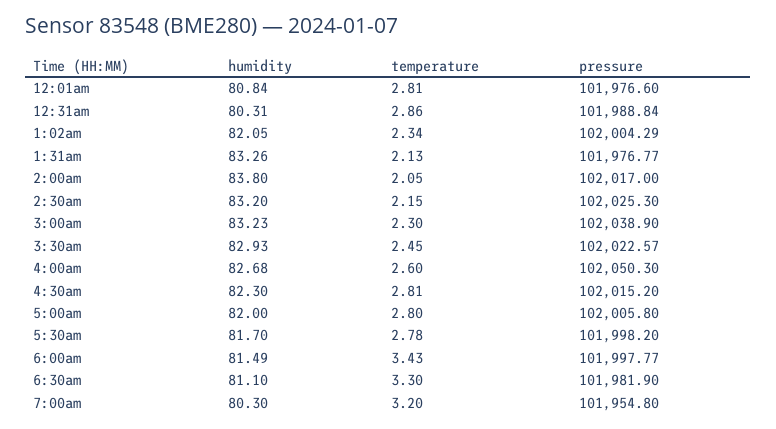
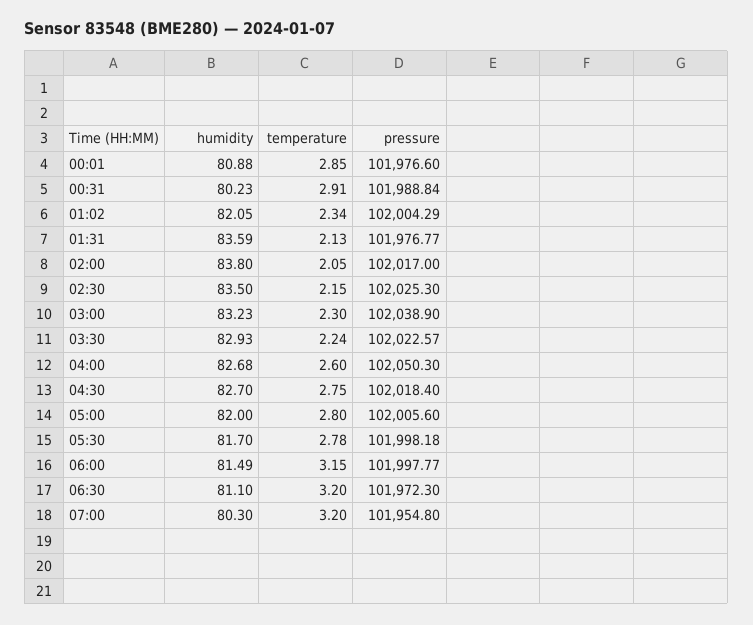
  {
    "humidity": {
-     "12:01am": 80.84,
+     "12:01am": 80.88,
-     "12:31am": 80.31,
+     "12:31am": 80.23,
      "1:02am": 82.05,
-     "1:31am": 83.26,
+     "1:31am": 83.59,
      "2:00am": 83.8,
-     "2:30am": 83.2,
+     "2:30am": 83.5,
      "3:00am": 83.23,
      "3:30am": 82.93,
      "4:00am": 82.68,
-     "4:30am": 82.3,
+     "4:30am": 82.7,
      "5:00am": 82,
      "5:30am": 81.7,
      "6:00am": 81.49,
      "6:30am": 81.1,
      "7:00am": 80.3
    },
    "temperature": {
-     "12:01am": 2.81,
+     "12:01am": 2.85,
-     "12:31am": 2.86,
+     "12:31am": 2.91,
      "1:02am": 2.34,
      "1:31am": 2.13,
      "2:00am": 2.05,
      "2:30am": 2.15,
      "3:00am": 2.3,
-     "3:30am": 2.45,
+     "3:30am": 2.24,
      "4:00am": 2.6,
-     "4:30am": 2.81,
+     "4:30am": 2.75,
      "5:00am": 2.8,
      "5:30am": 2.78,
-     "6:00am": 3.43,
+     "6:00am": 3.15,
-     "6:30am": 3.3,
+     "6:30am": 3.2,
      "7:00am": 3.2
    },
    "pressure": {
      "12:01am": 101976.6,
      "12:31am": 101988.84,
      "1:02am": 102004.29,
      "1:31am": 101976.77,
      "2:00am": 102017,
      "2:30am": 102025.3,
      "3:00am": 102038.9,
      "3:30am": 102022.57,
      "4:00am": 102050.3,
-     "4:30am": 102015.2,
+     "4:30am": 102018.4,
-     "5:00am": 102005.8,
+     "5:00am": 102005.6,
-     "5:30am": 101998.2,
+     "5:30am": 101998.18,
      "6:00am": 101997.77,
-     "6:30am": 101981.9,
+     "6:30am": 101972.3,
      "7:00am": 101954.8
    }
  }

